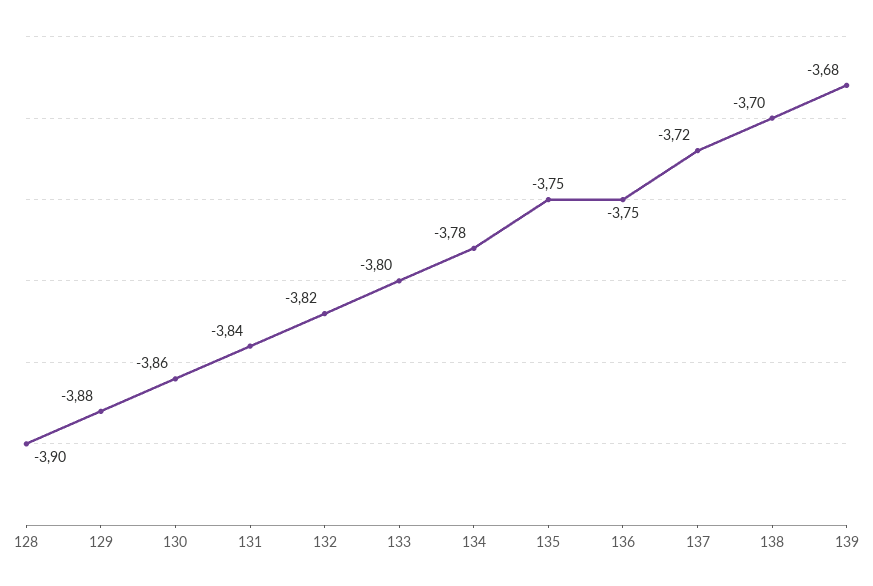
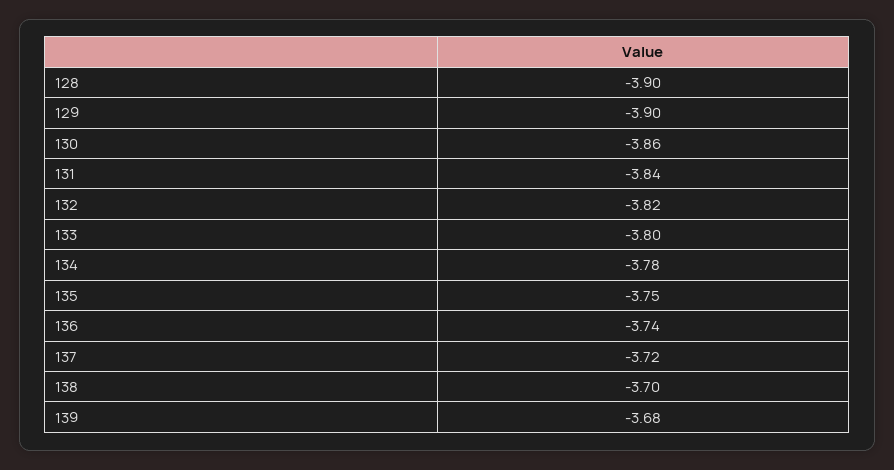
  {
    "128": -3.9,
-   "129": -3.88,
+   "129": -3.9,
    "130": -3.86,
    "131": -3.84,
    "132": -3.82,
    "133": -3.8,
    "134": -3.78,
    "135": -3.75,
-   "136": -3.75,
+   "136": -3.74,
    "137": -3.72,
    "138": -3.7,
    "139": -3.68
  }

